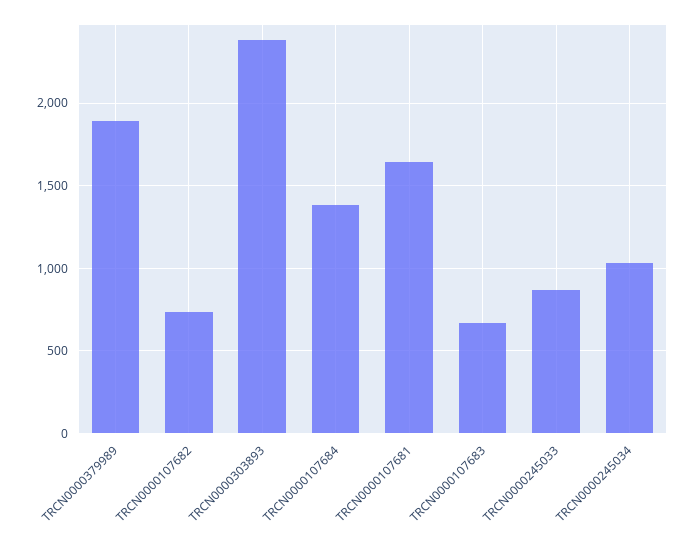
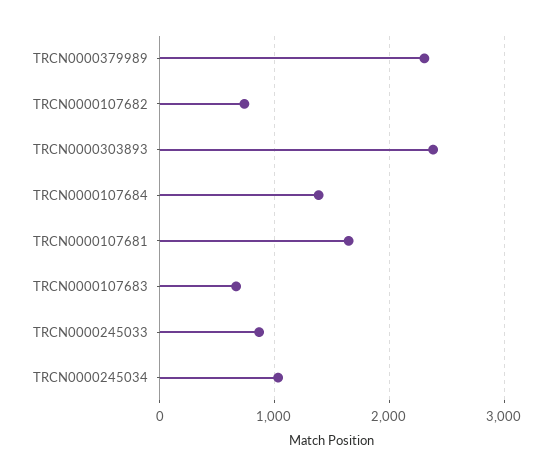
  {
-   "TRCN0000379989": 1900,
+   "TRCN0000379989": 2300,
    "TRCN0000107682": 750,
    "TRCN0000303893": 2400,
    "TRCN0000107684": 1400,
    "TRCN0000107681": 1650,
    "TRCN0000107683": 650,
    "TRCN0000245033": 850,
    "TRCN0000245034": 1050
  }

